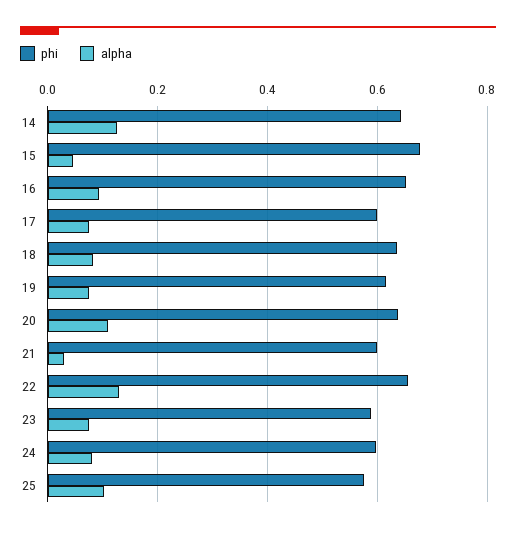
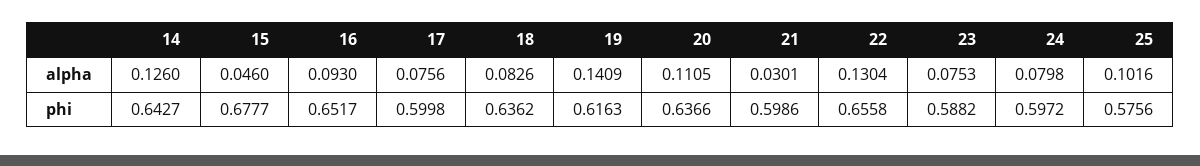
  {
    "phi": {
      "14": 0.6427,
      "15": 0.6777,
      "16": 0.6517,
      "17": 0.5998,
      "18": 0.6362,
      "19": 0.6163,
      "20": 0.6366,
      "21": 0.5986,
      "22": 0.6558,
      "23": 0.5882,
      "24": 0.5972,
      "25": 0.5756
    },
    "alpha": {
      "14": 0.126,
      "15": 0.046,
      "16": 0.093,
      "17": 0.0756,
      "18": 0.0826,
-     "19": 0.08,
+     "19": 0.1409,
      "20": 0.1105,
      "21": 0.0301,
      "22": 0.1304,
      "23": 0.0753,
      "24": 0.0798,
      "25": 0.1016
    }
  }

